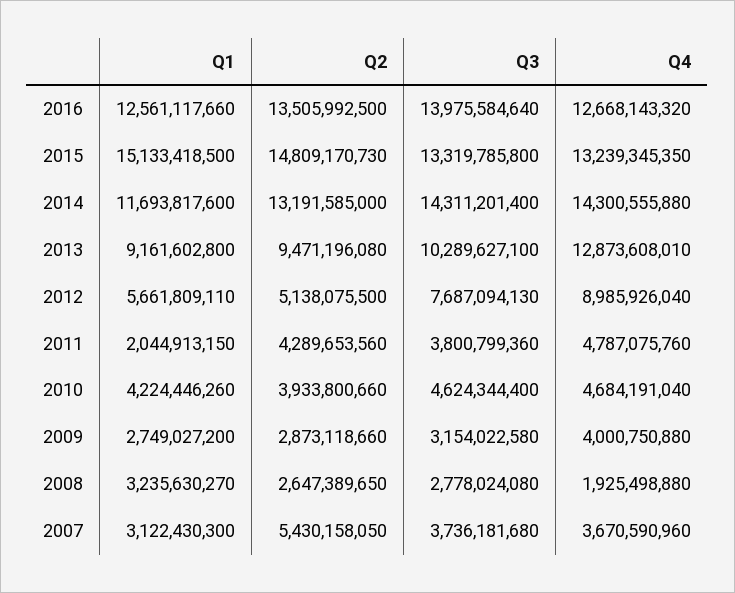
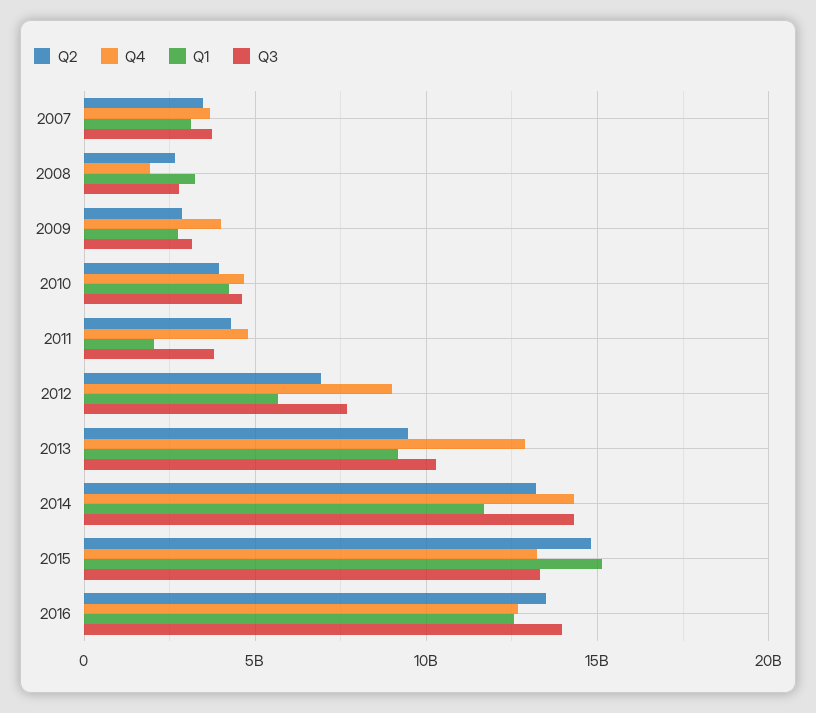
  {
    "Q1": {
      "2016": 12561117660,
      "2015": 15133418500,
      "2014": 11693817600,
      "2013": 9161602800,
      "2012": 5661809110,
      "2011": 2044913150,
      "2010": 4224446260,
      "2009": 2749027200,
      "2008": 3235630270,
      "2007": 3122430300
    },
    "Q2": {
      "2016": 13505992500,
      "2015": 14809170730,
      "2014": 13191585000,
      "2013": 9471196080,
-     "2012": 5138075500,
+     "2012": 7000000000,
      "2011": 4289653560,
      "2010": 3933800660,
      "2009": 2873118660,
      "2008": 2647389650,
-     "2007": 5430158050
+     "2007": 3500000000
    },
    "Q3": {
      "2016": 13975584640,
      "2015": 13319785800,
      "2014": 14311201400,
      "2013": 10289627100,
      "2012": 7687094130,
      "2011": 3800799360,
      "2010": 4624344400,
      "2009": 3154022580,
      "2008": 2778024080,
      "2007": 3736181680
    },
    "Q4": {
      "2016": 12668143320,
      "2015": 13239345350,
      "2014": 14300555880,
      "2013": 12873608010,
      "2012": 8985926040,
      "2011": 4787075760,
      "2010": 4684191040,
      "2009": 4000750880,
      "2008": 1925498880,
      "2007": 3670590960
    }
  }

